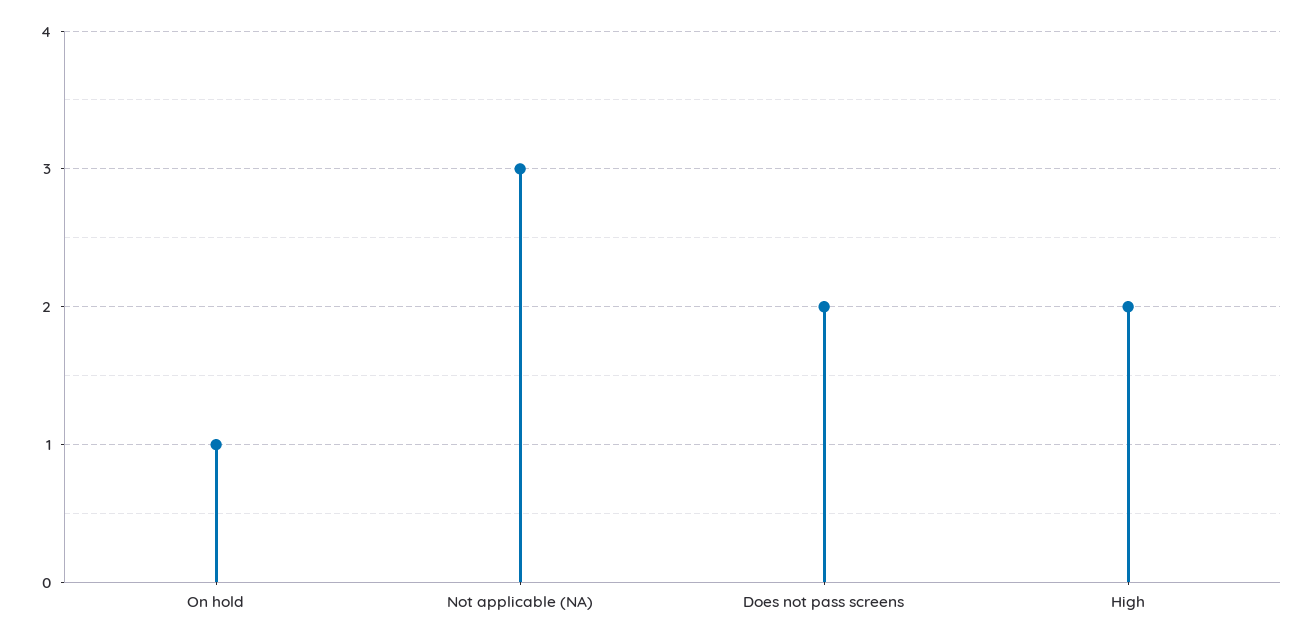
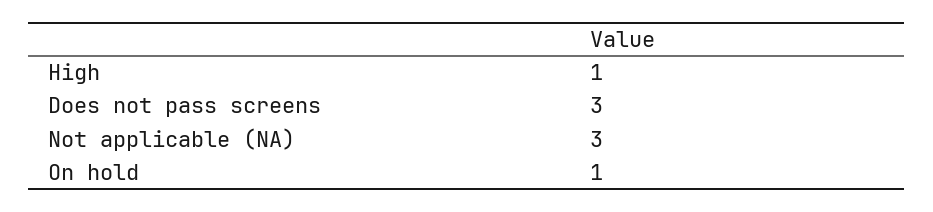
  {
    "On hold": 1,
    "Not applicable (NA)": 3,
-   "Does not pass screens": 2,
+   "Does not pass screens": 3,
-   "High": 2
+   "High": 1
  }

